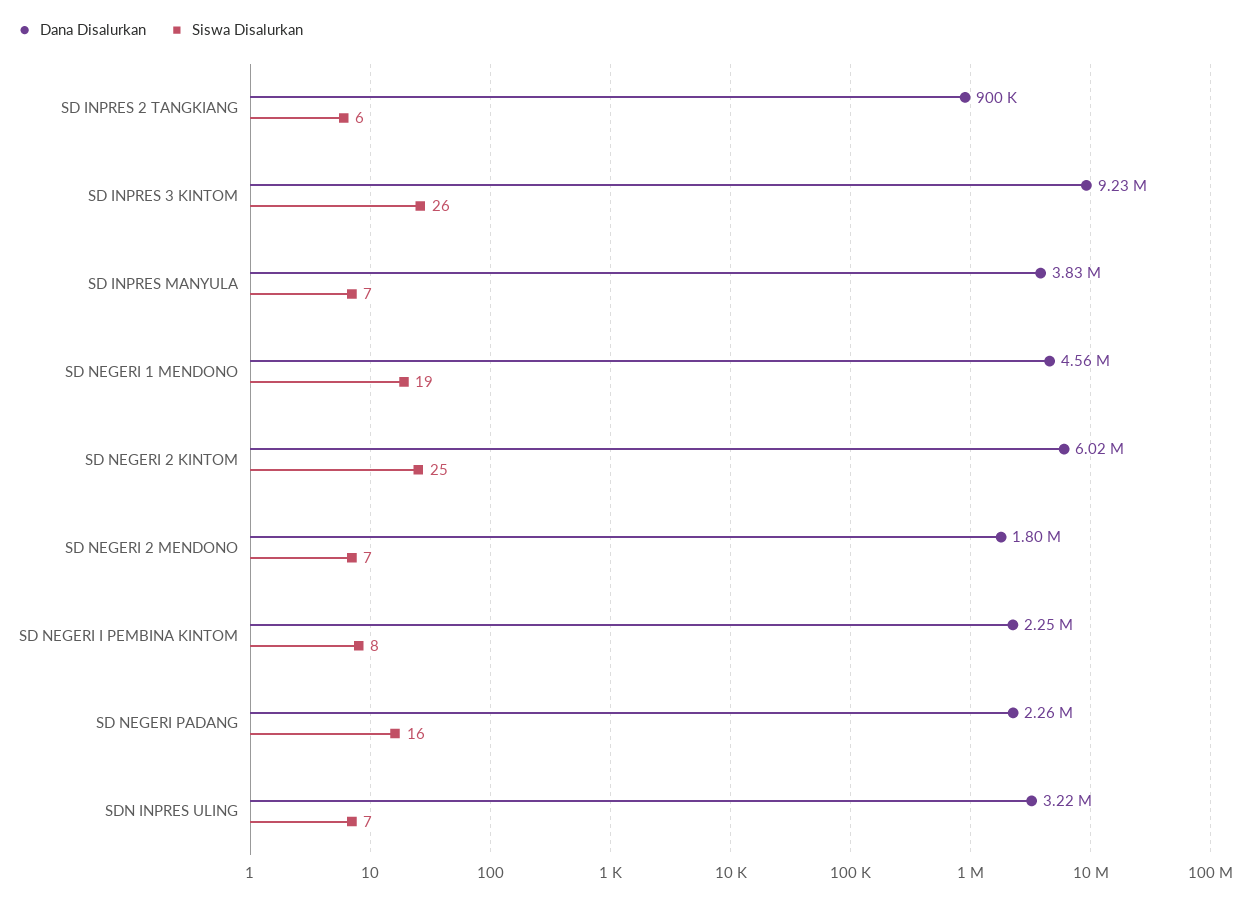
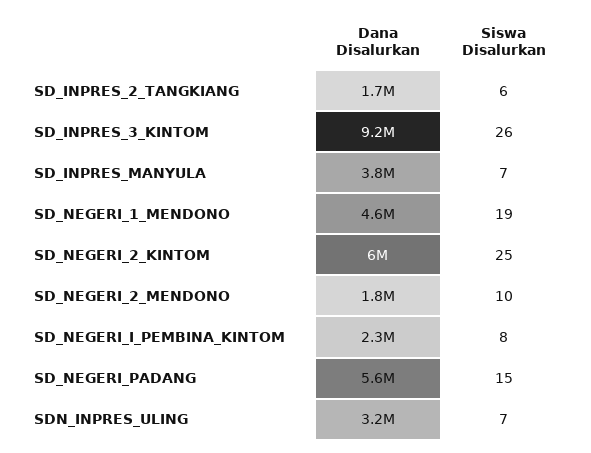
  {
    "Dana Disalurkan": {
-     "SD INPRES 2 TANGKIANG": 900000,
+     "SD INPRES 2 TANGKIANG": 1700000,
      "SD INPRES 3 KINTOM": 9230000,
      "SD INPRES MANYULA": 3830000,
      "SD NEGERI 1 MENDONO": 4560000,
      "SD NEGERI 2 KINTOM": 6020000,
      "SD NEGERI 2 MENDONO": 1800000,
      "SD NEGERI I PEMBINA KINTOM": 2250000,
-     "SD NEGERI PADANG": 2260000,
+     "SD NEGERI PADANG": 5600000,
      "SDN INPRES ULING": 3220000
    },
    "Siswa Disalurkan": {
      "SD INPRES 2 TANGKIANG": 6,
      "SD INPRES 3 KINTOM": 26,
      "SD INPRES MANYULA": 7,
      "SD NEGERI 1 MENDONO": 19,
      "SD NEGERI 2 KINTOM": 25,
-     "SD NEGERI 2 MENDONO": 7,
+     "SD NEGERI 2 MENDONO": 10,
      "SD NEGERI I PEMBINA KINTOM": 8,
-     "SD NEGERI PADANG": 16,
+     "SD NEGERI PADANG": 15,
      "SDN INPRES ULING": 7
    }
  }

